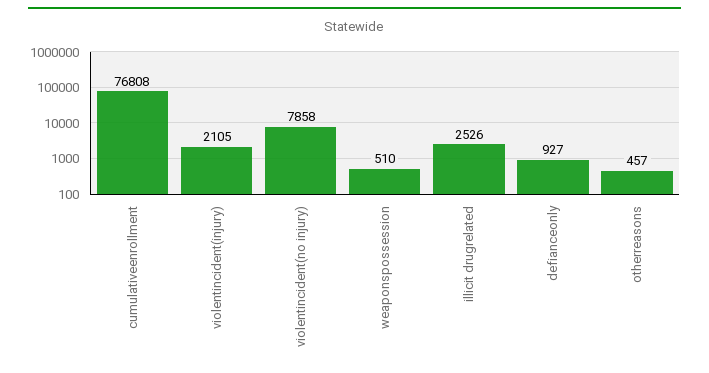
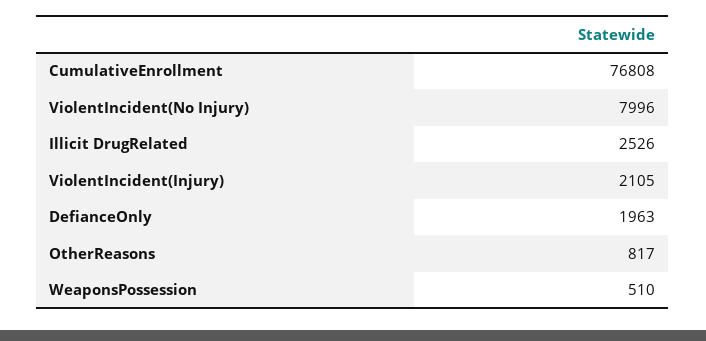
  {
    "cumulativeenrollment": 76808,
    "violentincident(injury)": 2105,
-   "violentincident(no injury)": 7858,
+   "violentincident(no injury)": 7996,
    "weaponspossession": 510,
    "illicit drugrelated": 2526,
-   "defianceonly": 927,
+   "defianceonly": 1963,
-   "otherreasons": 457
+   "otherreasons": 817
  }

